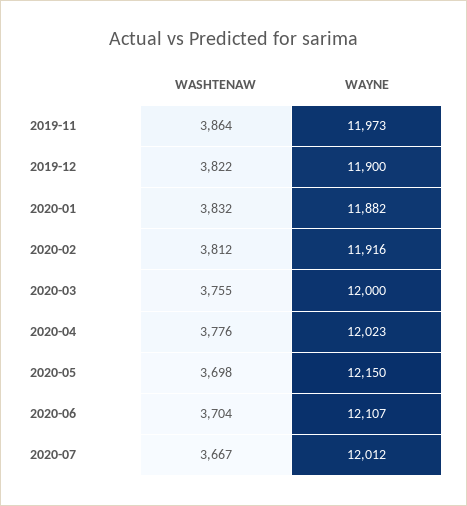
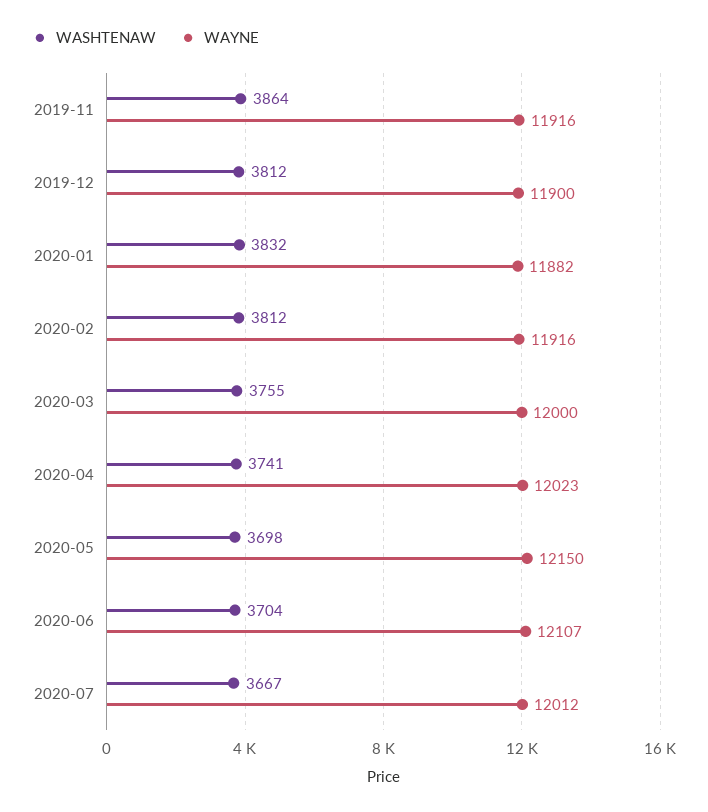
  {
    "WASHTENAW": {
      "2019-11": 3864,
-     "2019-12": 3822,
+     "2019-12": 3812,
      "2020-01": 3832,
      "2020-02": 3812,
      "2020-03": 3755,
-     "2020-04": 3776,
+     "2020-04": 3741,
      "2020-05": 3698,
      "2020-06": 3704,
      "2020-07": 3667
    },
    "WAYNE": {
-     "2019-11": 11973,
+     "2019-11": 11916,
      "2019-12": 11900,
      "2020-01": 11882,
      "2020-02": 11916,
      "2020-03": 12000,
      "2020-04": 12023,
      "2020-05": 12150,
      "2020-06": 12107,
      "2020-07": 12012
    }
  }

